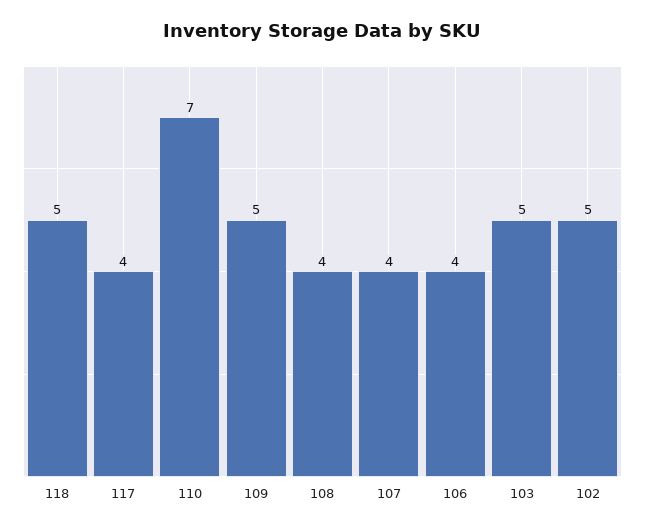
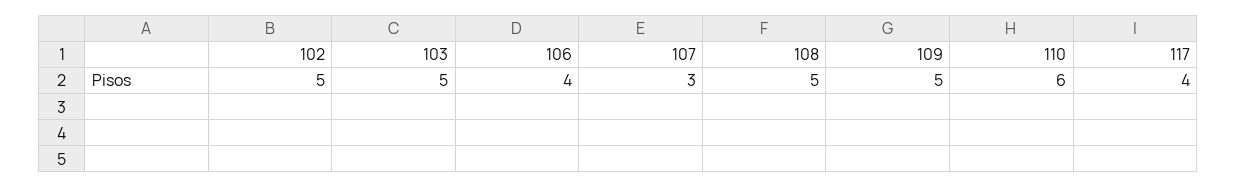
  {
-   "118": 5,
    "117": 4,
-   "110": 7,
+   "110": 6,
    "109": 5,
-   "108": 4,
+   "108": 5,
-   "107": 4,
+   "107": 3,
    "106": 4,
    "103": 5,
    "102": 5
  }

